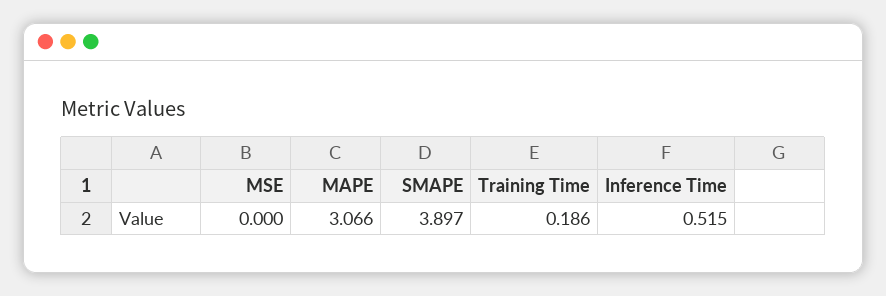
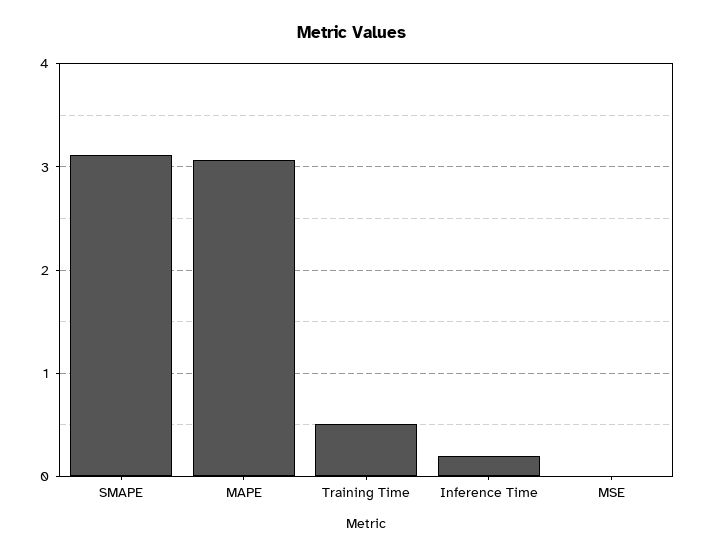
  {
    "MSE": 0,
    "MAPE": 3.066,
-   "SMAPE": 3.897,
+   "SMAPE": 3.1,
-   "Training Time": 0.186,
+   "Training Time": 0.5,
-   "Inference Time": 0.515
+   "Inference Time": 0.2
  }

